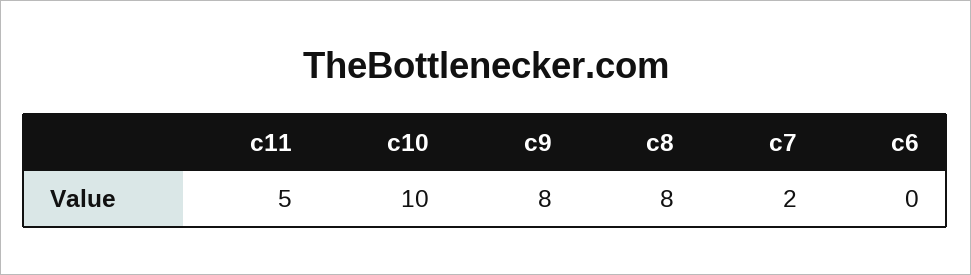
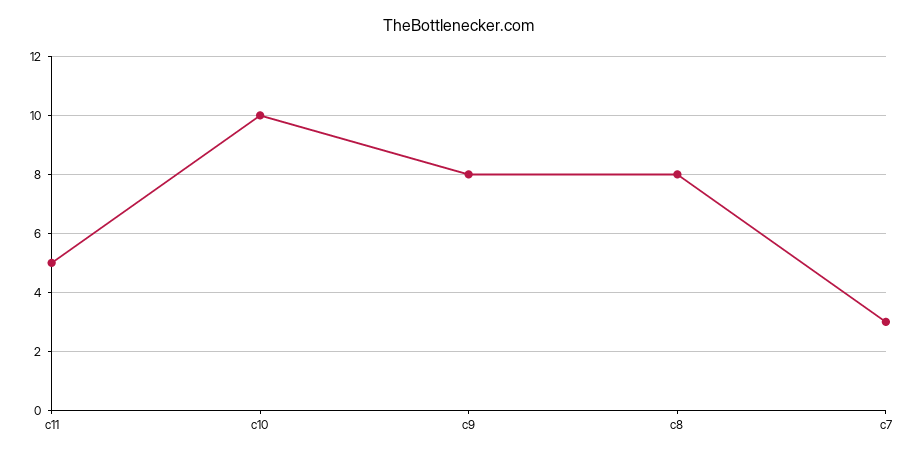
  {
    "c11": 5,
    "c10": 10,
    "c9": 8,
    "c8": 8,
-   "c7": 2,
+   "c7": 3
-   "c6": 0
  }

